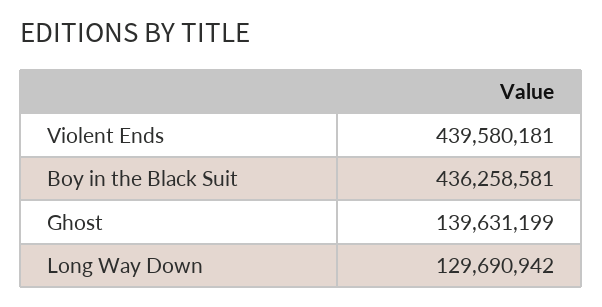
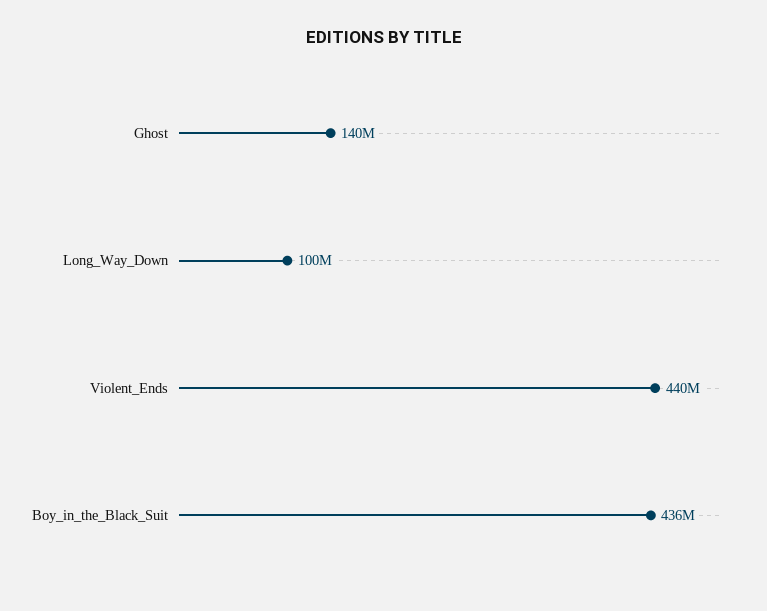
  {
    "Violent Ends": 439580181,
    "Boy in the Black Suit": 436258581,
    "Ghost": 139631199,
-   "Long Way Down": 129690942
+   "Long Way Down": 100000000
  }

